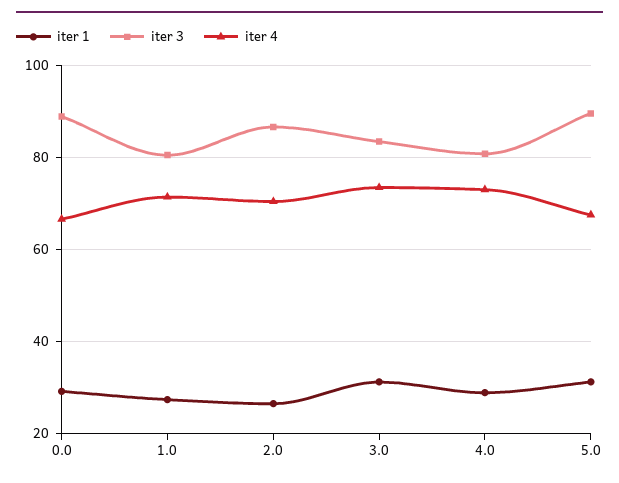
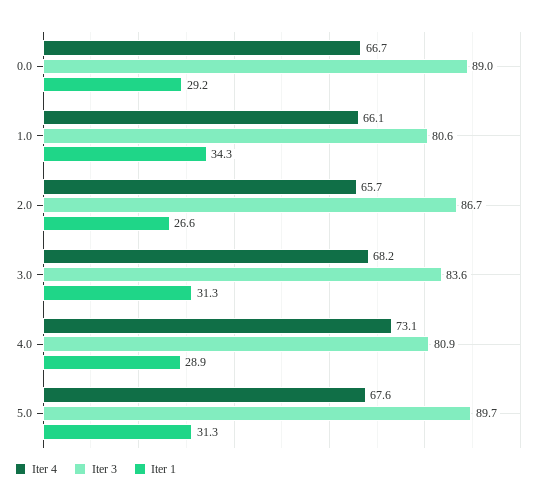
  {
    "iter 1": {
      "0.0": 29.2,
-     "1.0": 28,
+     "1.0": 34.3,
      "2.0": 26.6,
      "3.0": 31.3,
      "4.0": 28.9,
      "5.0": 31.3
    },
    "iter 3": {
      "0.0": 89,
      "1.0": 80.6,
      "2.0": 86.7,
      "3.0": 83.6,
      "4.0": 80.9,
      "5.0": 89.7
    },
    "iter 4": {
      "0.0": 66.7,
-     "1.0": 72,
+     "1.0": 66.1,
-     "2.0": 70,
+     "2.0": 65.7,
-     "3.0": 74,
+     "3.0": 68.2,
      "4.0": 73.1,
      "5.0": 67.6
    }
  }

